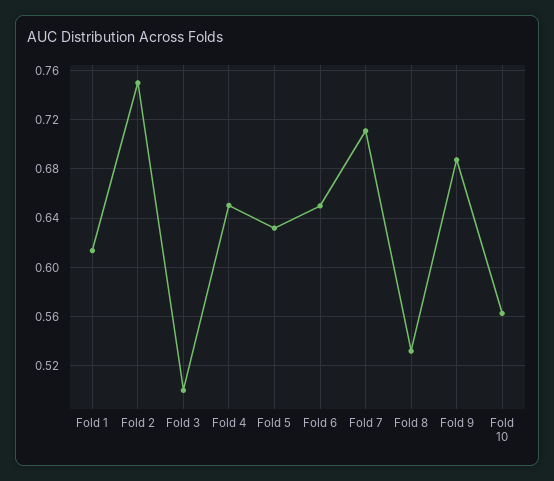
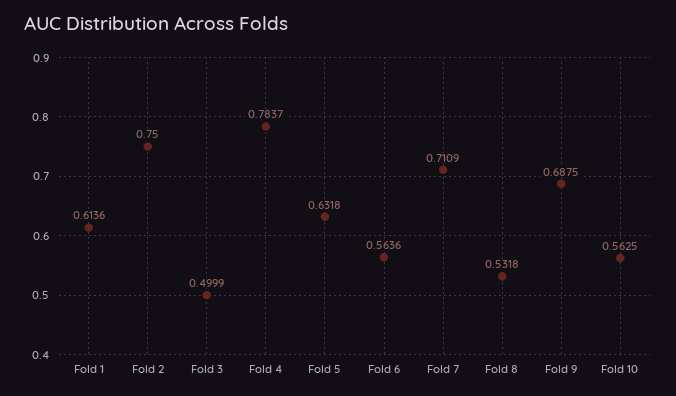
  {
    "Fold 1": 0.6136,
    "Fold 2": 0.75,
    "Fold 3": 0.4999,
-   "Fold 4": 0.65,
+   "Fold 4": 0.7837,
    "Fold 5": 0.6318,
-   "Fold 6": 0.65,
+   "Fold 6": 0.5636,
    "Fold 7": 0.7109,
    "Fold 8": 0.5318,
    "Fold 9": 0.6875,
    "Fold 10": 0.5625
  }

